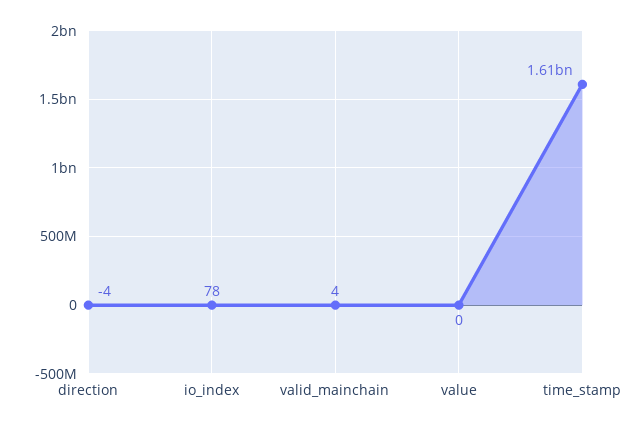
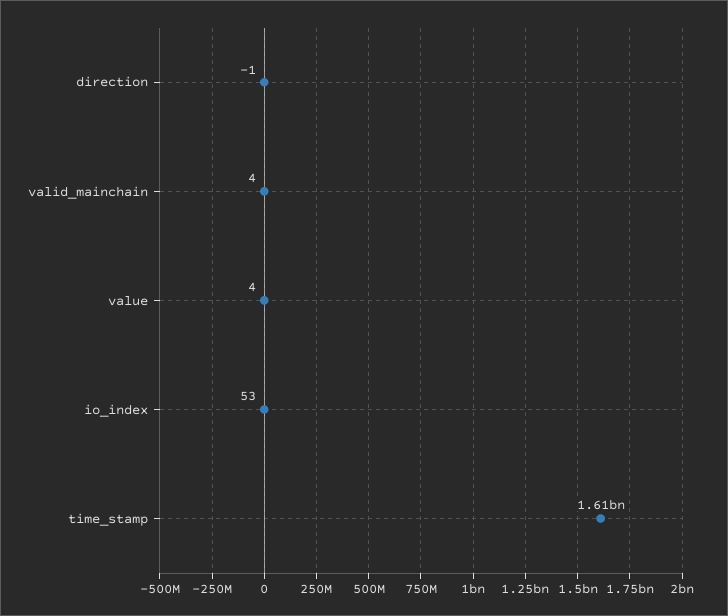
  {
-   "direction": -4,
+   "direction": -1,
-   "io_index": 78,
+   "io_index": 53,
    "valid_mainchain": 4,
-   "value": 0,
+   "value": 4,
    "time_stamp": 1610000000
  }

